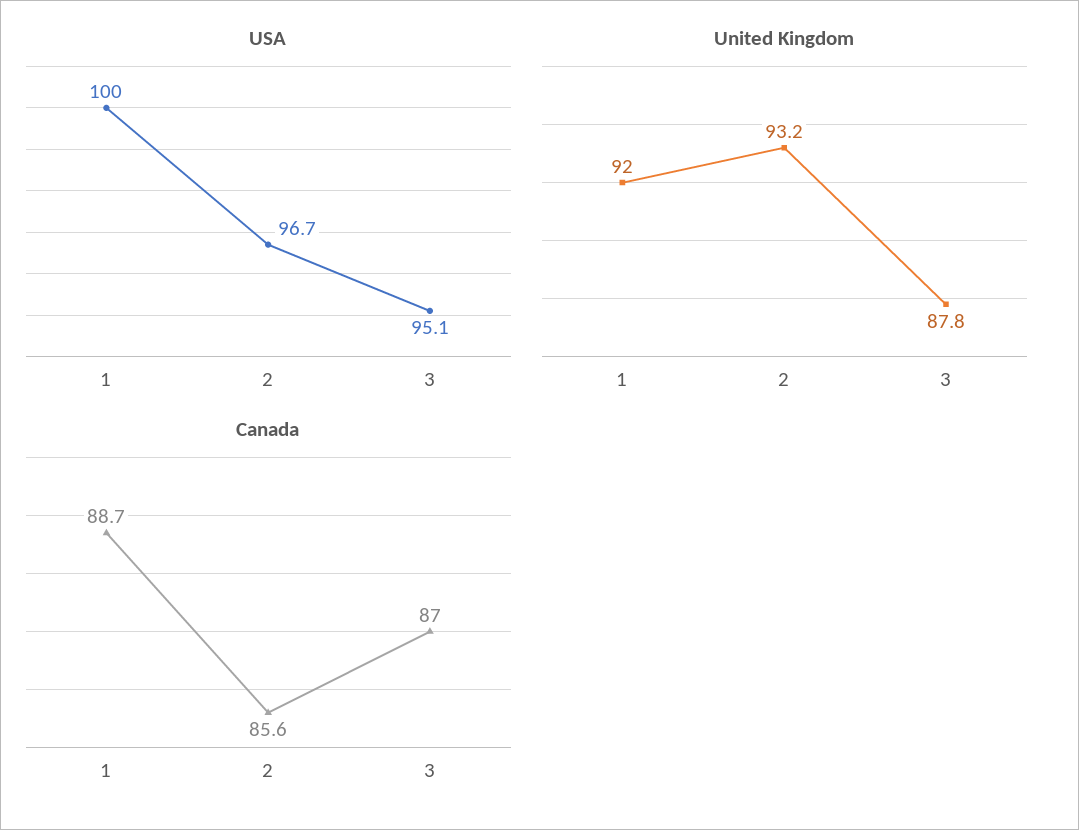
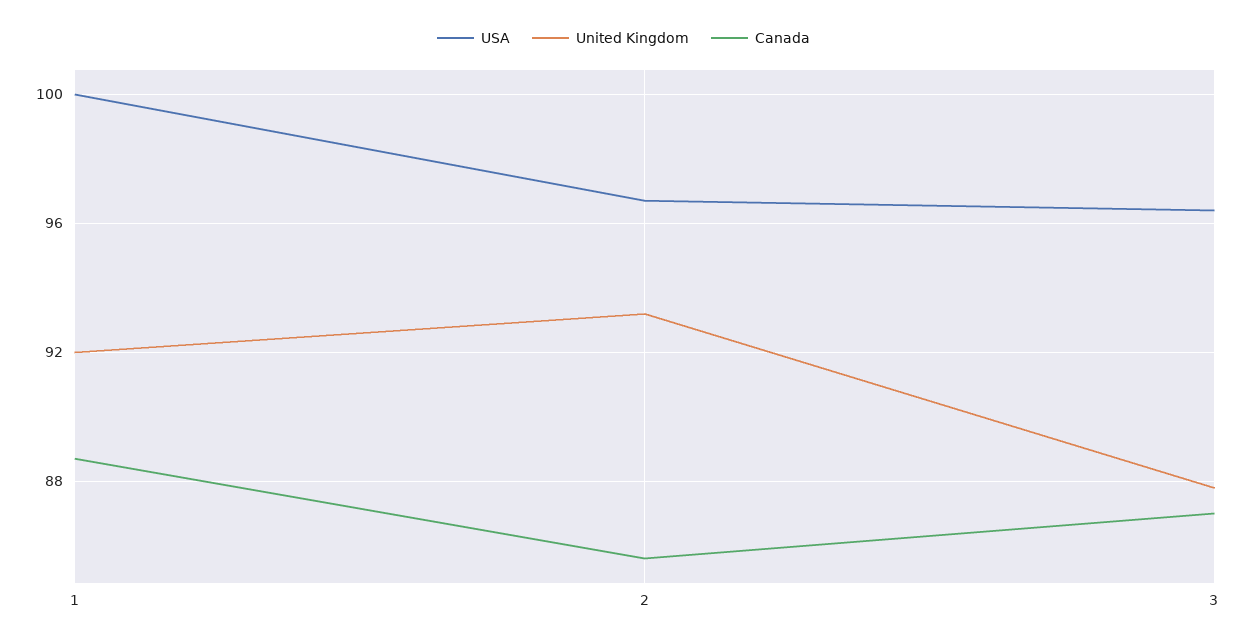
  {
    "USA": {
      "1": 100,
      "2": 96.7,
-     "3": 95.1
+     "3": 96.5
    },
    "United Kingdom": {
      "1": 92,
      "2": 93.2,
      "3": 87.8
    },
    "Canada": {
      "1": 88.7,
      "2": 85.6,
      "3": 87
    }
  }

